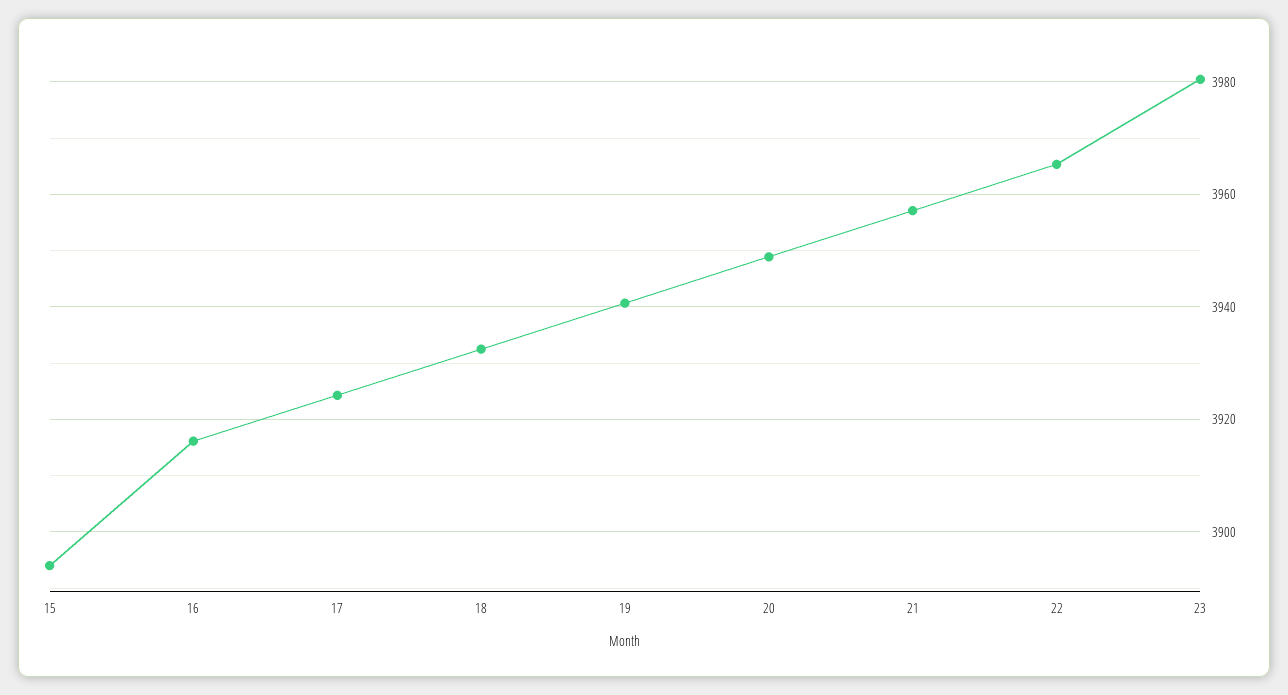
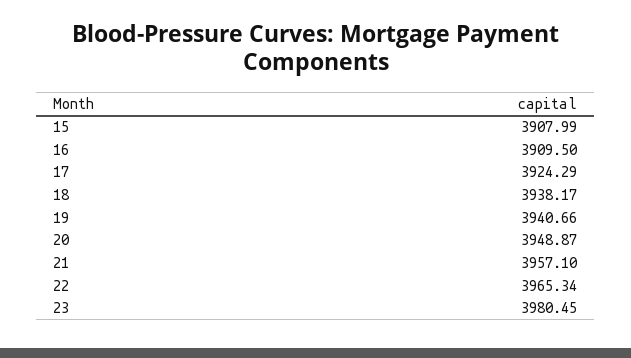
  {
-   "15": 3894,
+   "15": 3907.99,
-   "16": 3916,
+   "16": 3909.5,
    "17": 3924.29,
-   "18": 3932,
+   "18": 3938.17,
    "19": 3940.66,
    "20": 3948.87,
    "21": 3957.1,
    "22": 3965.34,
    "23": 3980.45
  }

